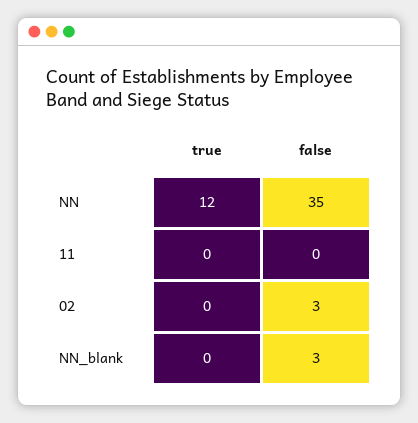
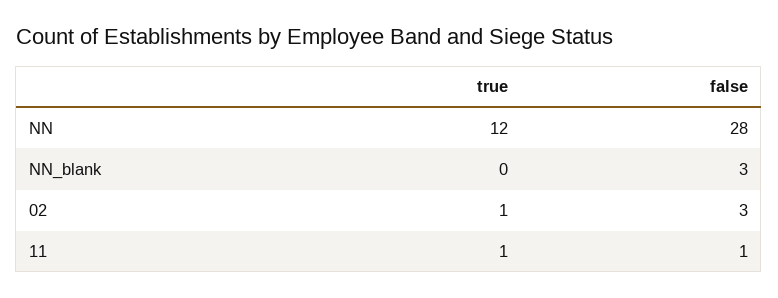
  {
    "true": {
      "NN": 12,
-     "11": 0,
+     "11": 1,
-     "02": 0,
+     "02": 1,
      "NN_blank": 0
    },
    "false": {
-     "NN": 35,
+     "NN": 28,
-     "11": 0,
+     "11": 1,
      "02": 3,
      "NN_blank": 3
    }
  }

